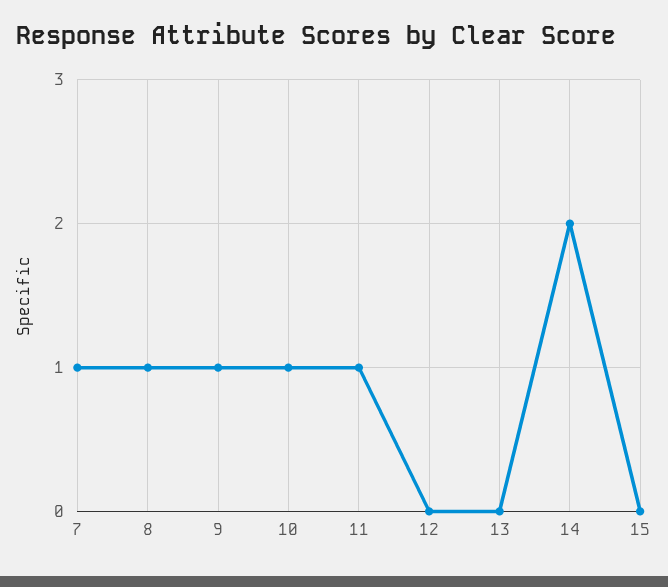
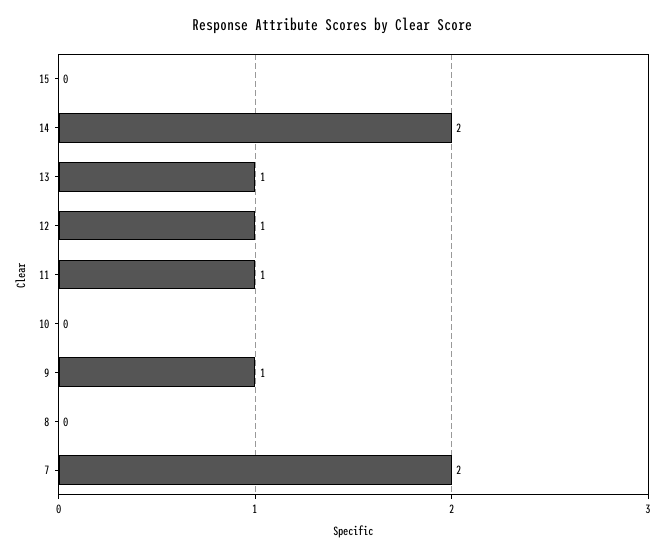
  {
-   "7": 1,
+   "7": 2,
-   "8": 1,
+   "8": 0,
    "9": 1,
-   "10": 1,
+   "10": 0,
    "11": 1,
-   "12": 0,
+   "12": 1,
-   "13": 0,
+   "13": 1,
    "14": 2,
    "15": 0
  }

